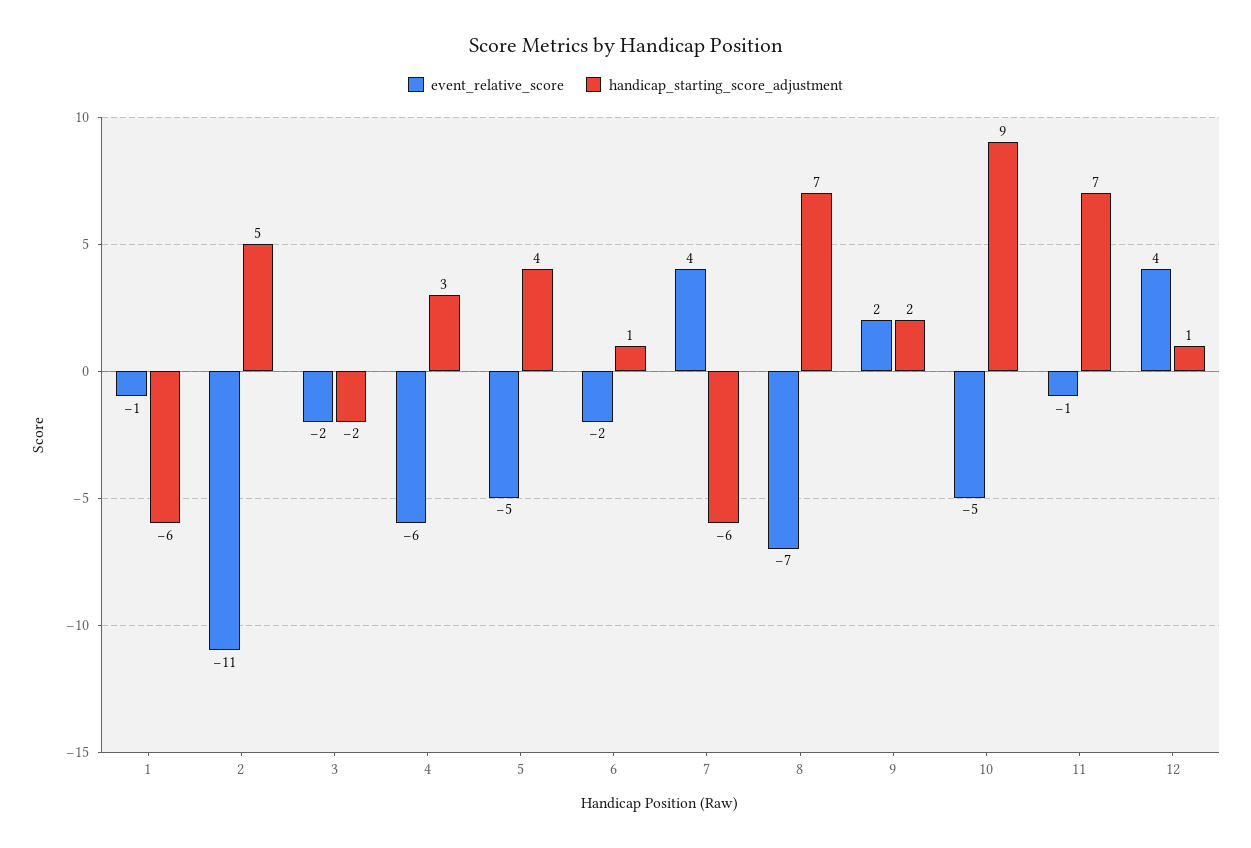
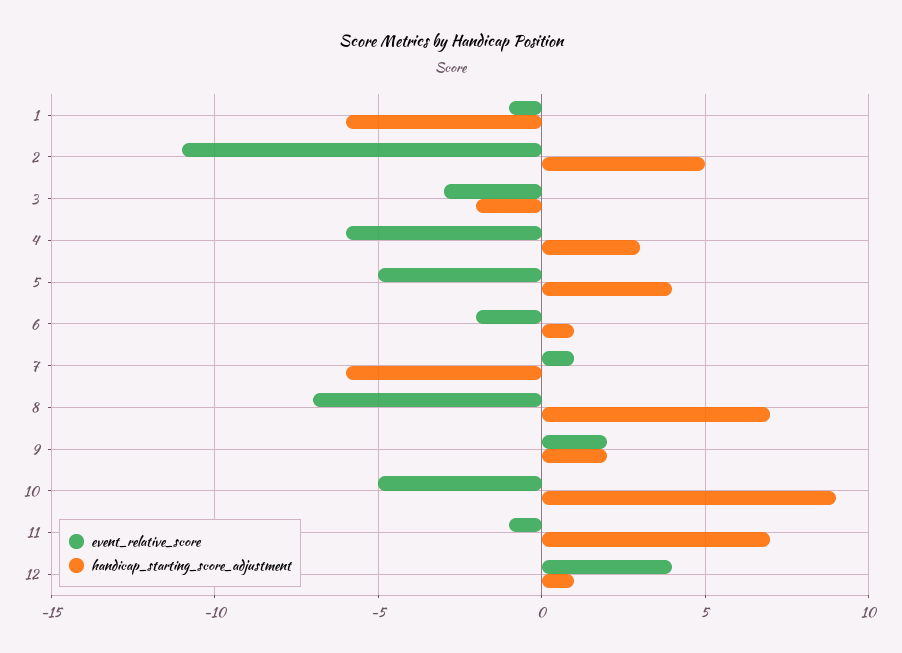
  {
    "event_relative_score": {
      "1": -1,
      "2": -11,
-     "3": -2,
+     "3": -3,
      "4": -6,
      "5": -5,
      "6": -2,
-     "7": 4,
+     "7": 1,
      "8": -7,
      "9": 2,
      "10": -5,
      "11": -1,
      "12": 4
    },
    "handicap_starting_score_adjustment": {
      "1": -6,
      "2": 5,
      "3": -2,
      "4": 3,
      "5": 4,
      "6": 1,
      "7": -6,
      "8": 7,
      "9": 2,
      "10": 9,
      "11": 7,
      "12": 1
    }
  }

